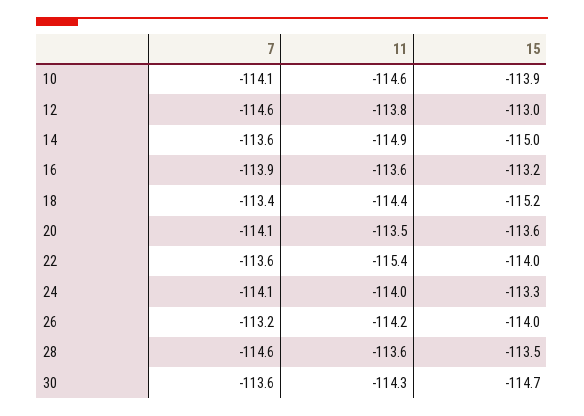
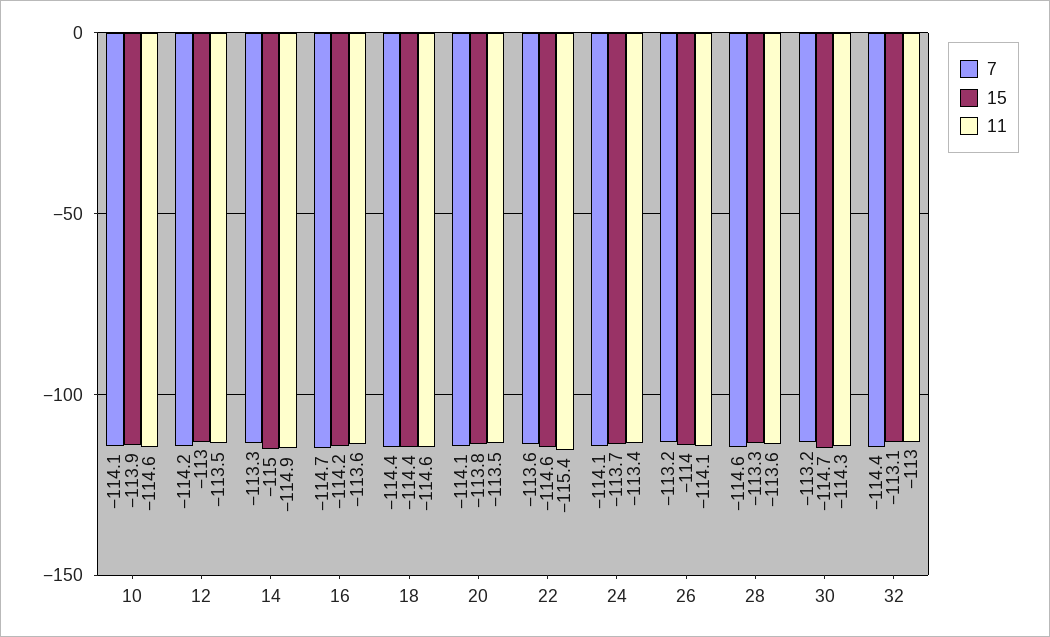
  {
    "7": {
      "10": -114.1,
-     "12": -114.6,
+     "12": -114.2,
-     "14": -113.6,
+     "14": -113.3,
-     "16": -113.9,
+     "16": -114.7,
-     "18": -113.4,
+     "18": -114.4,
      "20": -114.1,
      "22": -113.6,
      "24": -114.1,
      "26": -113.2,
      "28": -114.6,
-     "30": -113.6
+     "30": -113.2,
+     "32": -114.4
    },
    "11": {
      "10": -114.6,
-     "12": -113.8,
+     "12": -113.5,
      "14": -114.9,
      "16": -113.6,
-     "18": -114.4,
+     "18": -114.6,
      "20": -113.5,
      "22": -115.4,
-     "24": -114,
+     "24": -113.4,
-     "26": -114.2,
+     "26": -114.1,
      "28": -113.6,
-     "30": -114.3
+     "30": -114.3,
+     "32": -113
    },
    "15": {
      "10": -113.9,
      "12": -113,
      "14": -115,
-     "16": -113.2,
+     "16": -114.2,
-     "18": -115.2,
+     "18": -114.4,
-     "20": -113.6,
+     "20": -113.8,
-     "22": -114,
+     "22": -114.6,
-     "24": -113.3,
+     "24": -113.7,
      "26": -114,
-     "28": -113.5,
+     "28": -113.3,
-     "30": -114.7
+     "30": -114.7,
+     "32": -113.1
    }
  }

